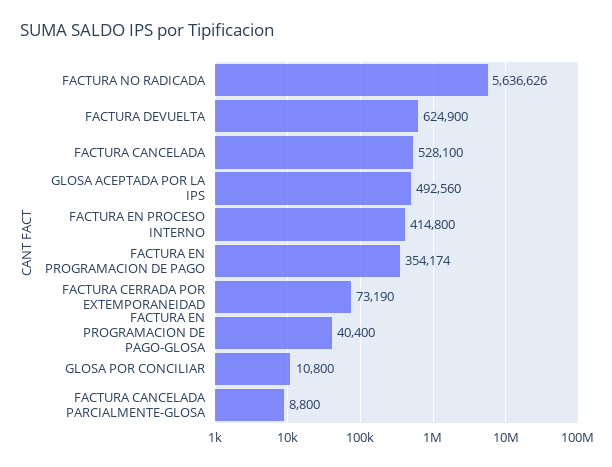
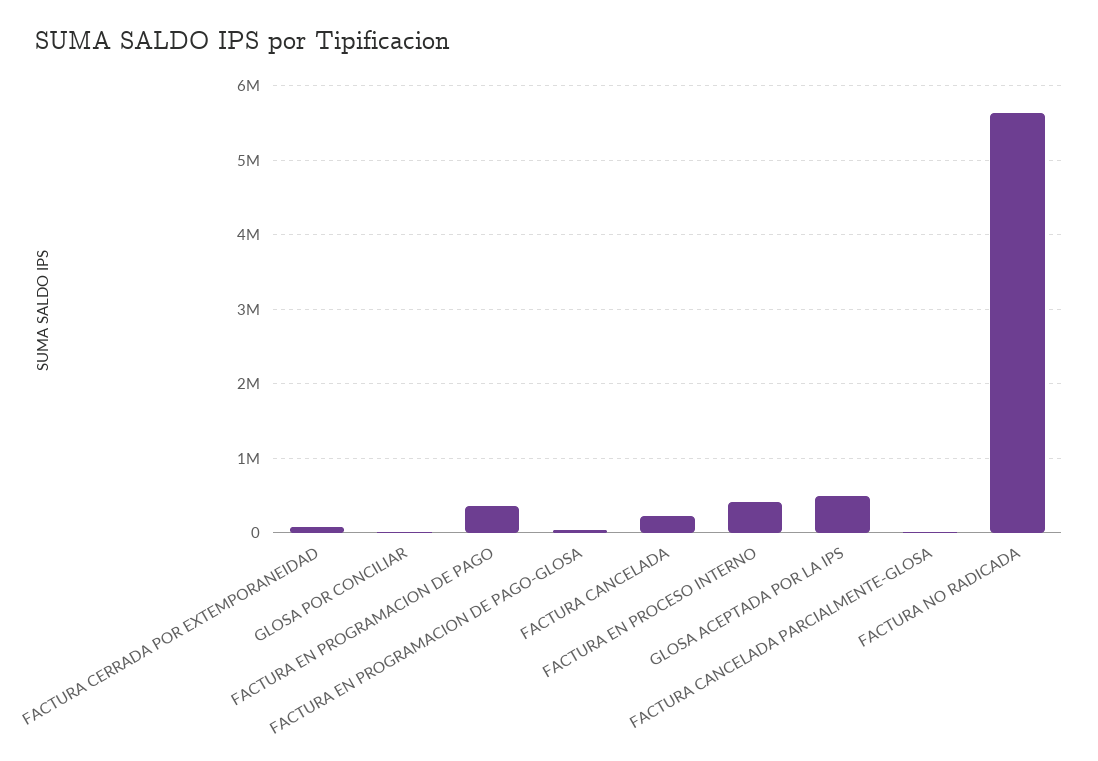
  {
    "FACTURA NO RADICADA": 5636626,
-   "FACTURA DEVUELTA": 624900,
-   "FACTURA CANCELADA": 528100,
+   "FACTURA CANCELADA": 200000,
    "GLOSA ACEPTADA POR LA IPS": 492560,
    "FACTURA EN PROCESO INTERNO": 414800,
    "FACTURA EN PROGRAMACION DE PAGO": 354174,
    "FACTURA CERRADA POR EXTEMPORANEIDAD": 73190,
    "FACTURA EN PROGRAMACION DE PAGO-GLOSA": 40400,
    "GLOSA POR CONCILIAR": 10800,
    "FACTURA CANCELADA PARCIALMENTE-GLOSA": 8800
  }

